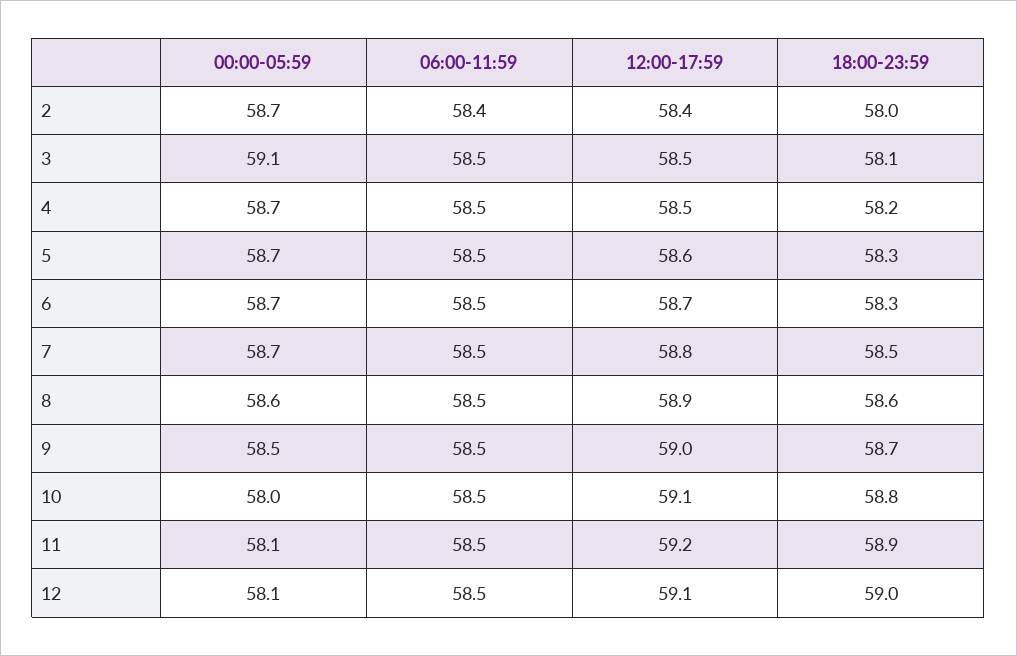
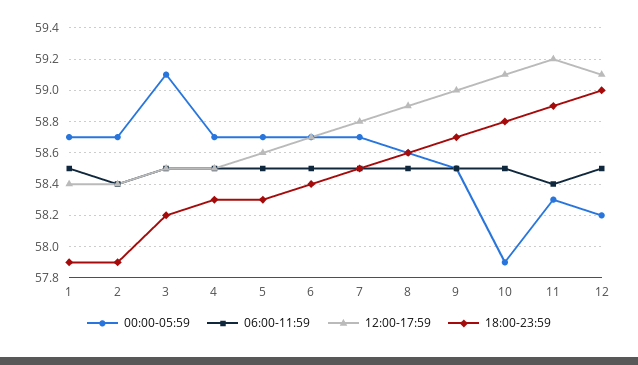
  {
    "00:00-05:59": {
      "2": 58.7,
      "3": 59.1,
      "4": 58.7,
      "5": 58.7,
      "6": 58.7,
      "7": 58.7,
      "8": 58.6,
      "9": 58.5,
-     "10": 58,
+     "10": 57.9,
-     "11": 58.1,
+     "11": 58.3,
-     "12": 58.1
+     "12": 58.2,
+     "1": 58.7
    },
    "06:00-11:59": {
      "2": 58.4,
      "3": 58.5,
      "4": 58.5,
      "5": 58.5,
      "6": 58.5,
      "7": 58.5,
      "8": 58.5,
      "9": 58.5,
      "10": 58.5,
-     "11": 58.5,
+     "11": 58.4,
-     "12": 58.5
+     "12": 58.5,
+     "1": 58.5
    },
    "12:00-17:59": {
      "2": 58.4,
      "3": 58.5,
      "4": 58.5,
      "5": 58.6,
      "6": 58.7,
      "7": 58.8,
      "8": 58.9,
      "9": 59,
      "10": 59.1,
      "11": 59.2,
-     "12": 59.1
+     "12": 59.1,
+     "1": 58.4
    },
    "18:00-23:59": {
-     "2": 58,
+     "2": 57.9,
-     "3": 58.1,
+     "3": 58.2,
-     "4": 58.2,
+     "4": 58.3,
      "5": 58.3,
-     "6": 58.3,
+     "6": 58.4,
      "7": 58.5,
      "8": 58.6,
      "9": 58.7,
      "10": 58.8,
      "11": 58.9,
-     "12": 59
+     "12": 59,
+     "1": 57.9
    }
  }

